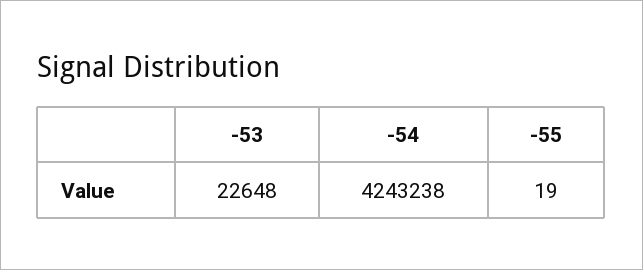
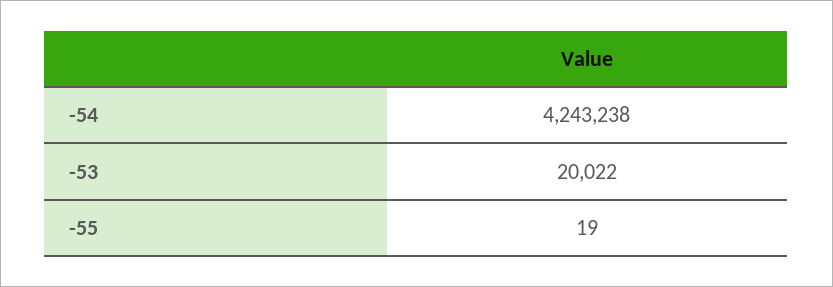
  {
-   "-53": 22648,
+   "-53": 20022,
    "-54": 4243238,
    "-55": 19
  }

